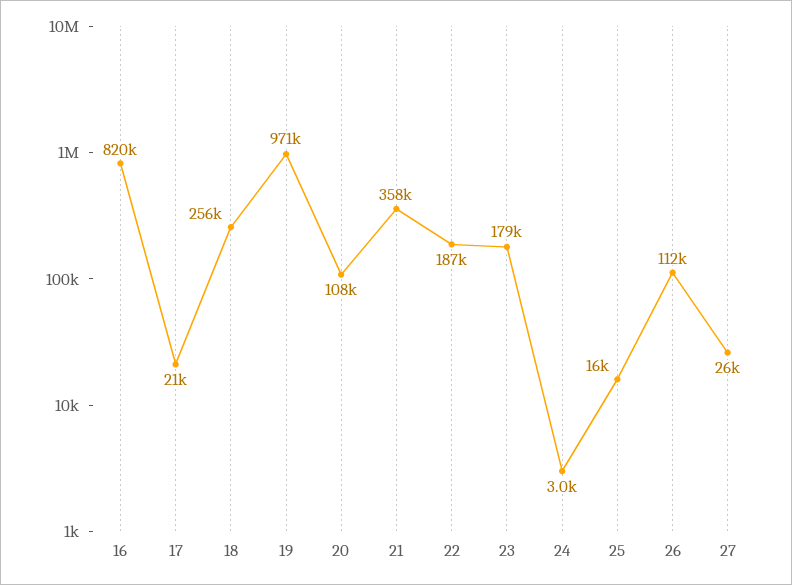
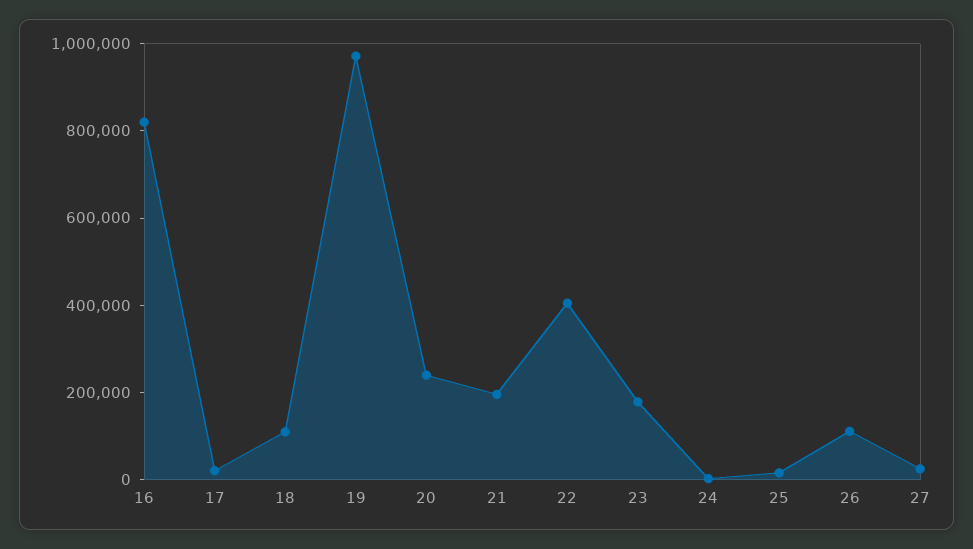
  {
    "16": 820000,
    "17": 21000,
-   "18": 256000,
+   "18": 100000,
    "19": 971000,
-   "20": 108000,
+   "20": 250000,
-   "21": 358000,
+   "21": 200000,
-   "22": 187000,
+   "22": 400000,
    "23": 179000,
    "24": 3000,
    "25": 16000,
    "26": 112000,
    "27": 26000
  }

